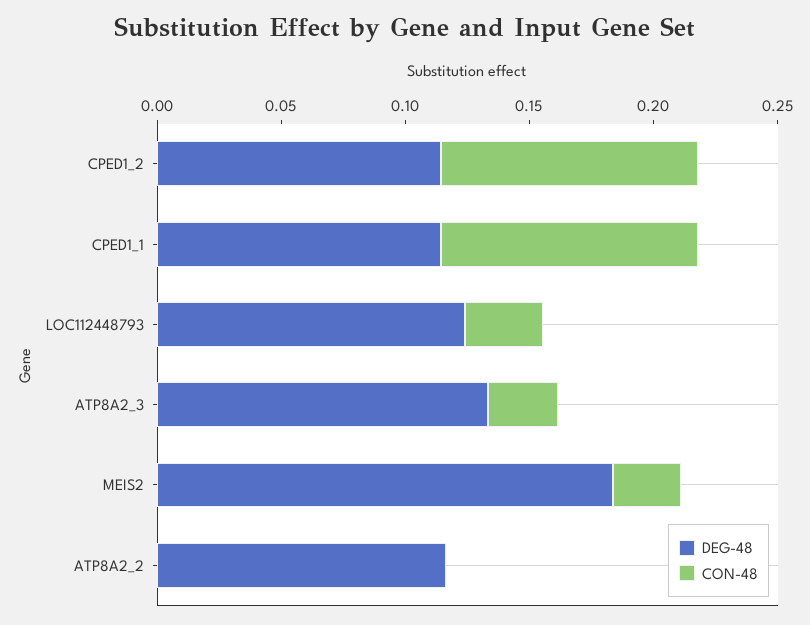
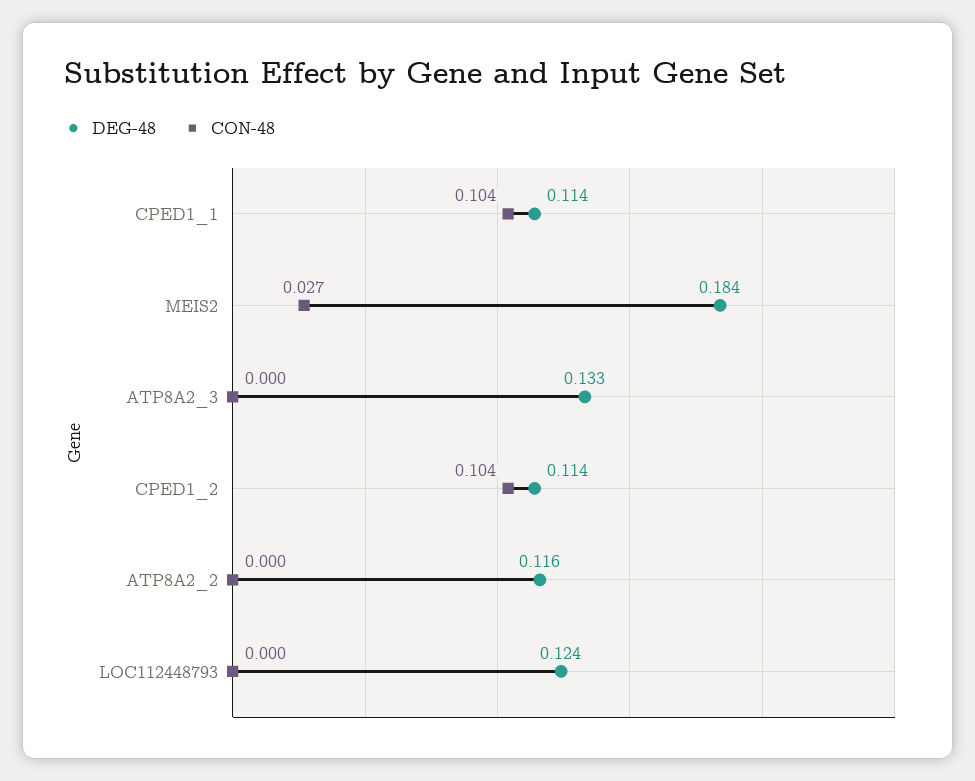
  {
    "DEG-48": {
      "CPED1_2": 0.114,
      "CPED1_1": 0.114,
      "LOC112448793": 0.124,
      "ATP8A2_3": 0.133,
      "MEIS2": 0.184,
      "ATP8A2_2": 0.116
    },
    "CON-48": {
      "CPED1_2": 0.104,
      "CPED1_1": 0.104,
-     "LOC112448793": 0.03,
+     "LOC112448793": 0,
-     "ATP8A2_3": 0.03,
+     "ATP8A2_3": 0,
      "MEIS2": 0.027,
      "ATP8A2_2": 0
    }
  }

